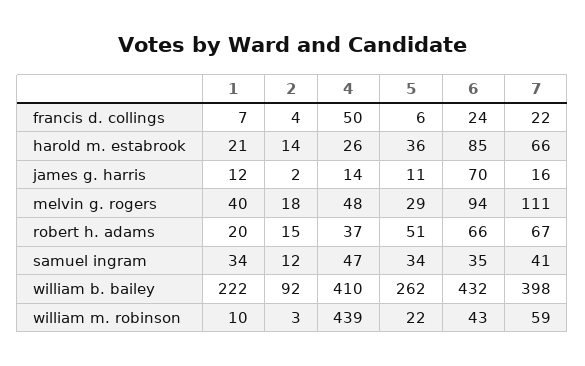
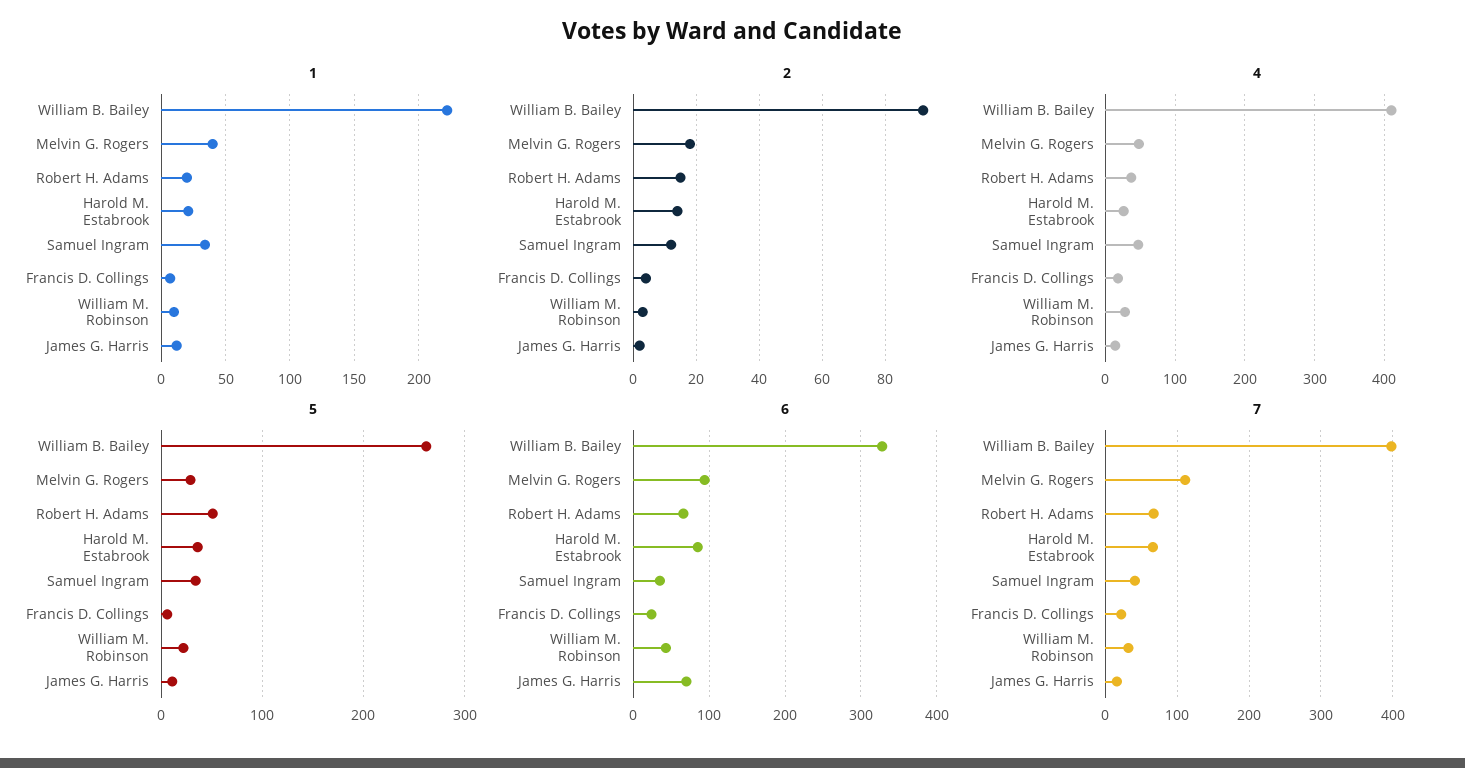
  {
    "1": {
      "francis d. collings": 7,
      "harold m. estabrook": 21,
      "james g. harris": 12,
      "melvin g. rogers": 40,
      "robert h. adams": 20,
      "samuel ingram": 34,
      "william b. bailey": 222,
      "william m. robinson": 10
    },
    "2": {
      "francis d. collings": 4,
      "harold m. estabrook": 14,
      "james g. harris": 2,
      "melvin g. rogers": 18,
      "robert h. adams": 15,
      "samuel ingram": 12,
      "william b. bailey": 92,
      "william m. robinson": 3
    },
    "4": {
-     "francis d. collings": 50,
+     "francis d. collings": 20,
      "harold m. estabrook": 26,
      "james g. harris": 14,
      "melvin g. rogers": 48,
      "robert h. adams": 37,
      "samuel ingram": 47,
      "william b. bailey": 410,
-     "william m. robinson": 439
+     "william m. robinson": 30
    },
    "5": {
      "francis d. collings": 6,
      "harold m. estabrook": 36,
      "james g. harris": 11,
      "melvin g. rogers": 29,
      "robert h. adams": 51,
      "samuel ingram": 34,
      "william b. bailey": 262,
      "william m. robinson": 22
    },
    "6": {
      "francis d. collings": 24,
      "harold m. estabrook": 85,
      "james g. harris": 70,
      "melvin g. rogers": 94,
      "robert h. adams": 66,
      "samuel ingram": 35,
-     "william b. bailey": 432,
+     "william b. bailey": 330,
      "william m. robinson": 43
    },
    "7": {
      "francis d. collings": 22,
      "harold m. estabrook": 66,
      "james g. harris": 16,
      "melvin g. rogers": 111,
      "robert h. adams": 67,
      "samuel ingram": 41,
      "william b. bailey": 398,
-     "william m. robinson": 59
+     "william m. robinson": 30
    }
  }

